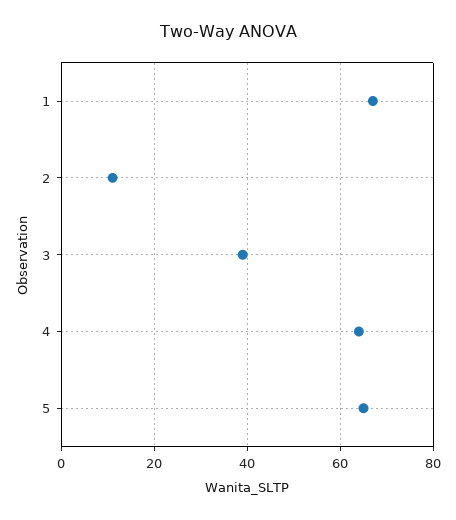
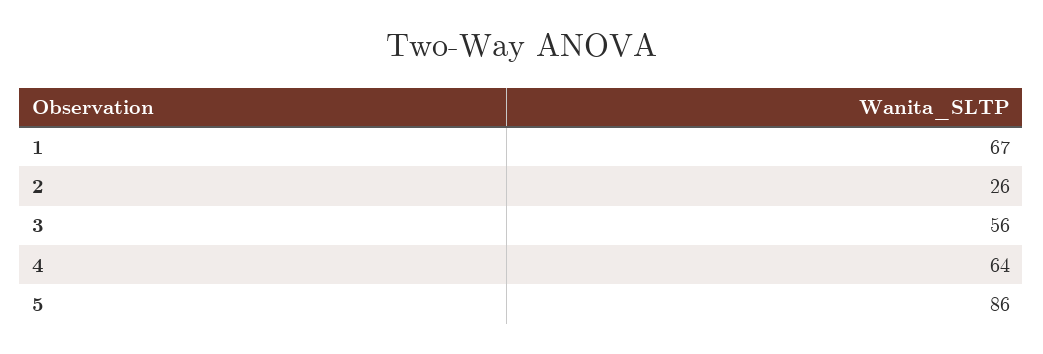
  {
    "1": 67,
-   "2": 10,
+   "2": 26,
-   "3": 40,
+   "3": 56,
    "4": 64,
-   "5": 65
+   "5": 86
  }

